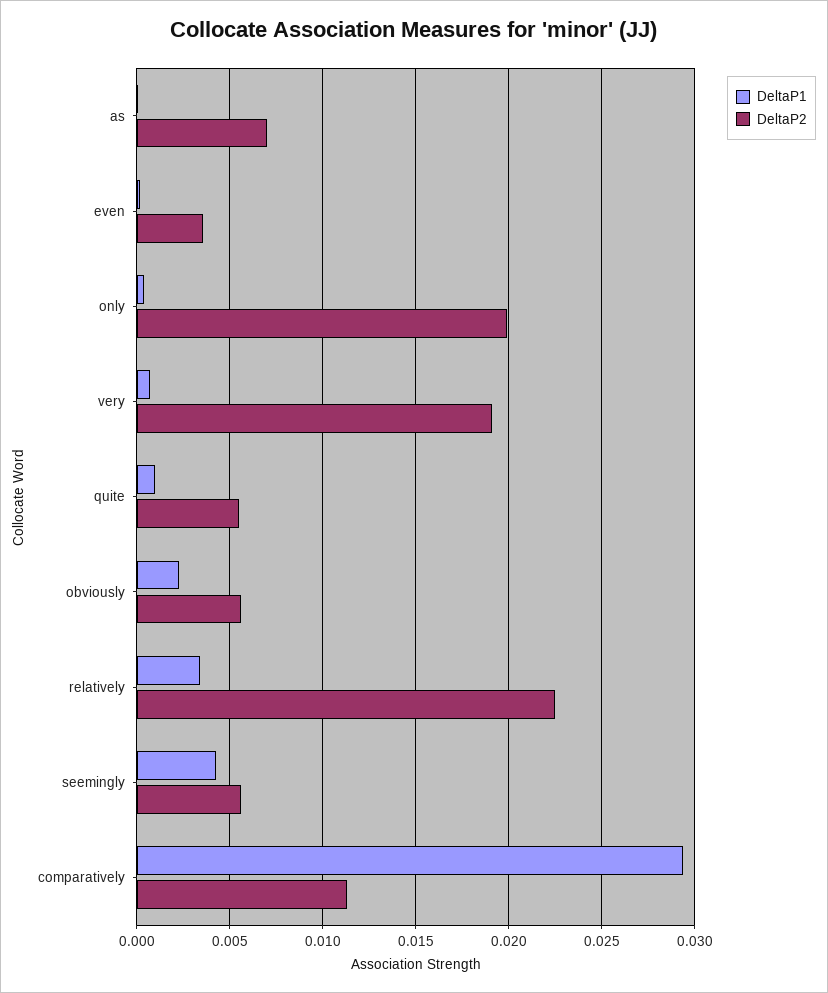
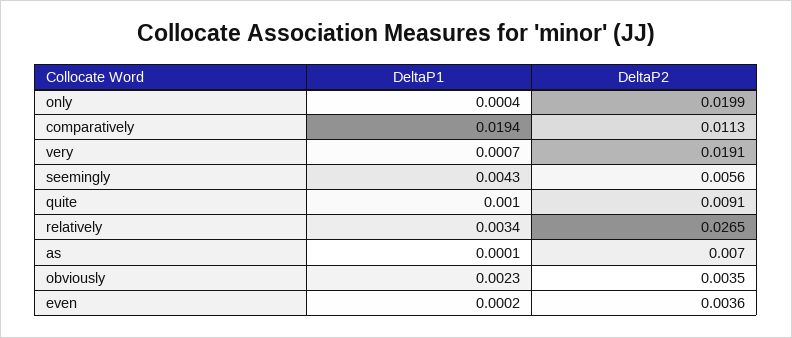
  {
    "DeltaP1": {
      "as": 0.0001,
      "even": 0.0002,
      "only": 0.0004,
      "very": 0.0007,
      "quite": 0.001,
      "obviously": 0.0023,
      "relatively": 0.0034,
      "seemingly": 0.0043,
-     "comparatively": 0.0295
+     "comparatively": 0.0194
    },
    "DeltaP2": {
      "as": 0.007,
      "even": 0.0036,
      "only": 0.0199,
      "very": 0.0191,
-     "quite": 0.0055,
+     "quite": 0.0091,
-     "obviously": 0.0055,
+     "obviously": 0.0035,
-     "relatively": 0.0225,
+     "relatively": 0.0265,
      "seemingly": 0.0056,
      "comparatively": 0.0113
    }
  }

